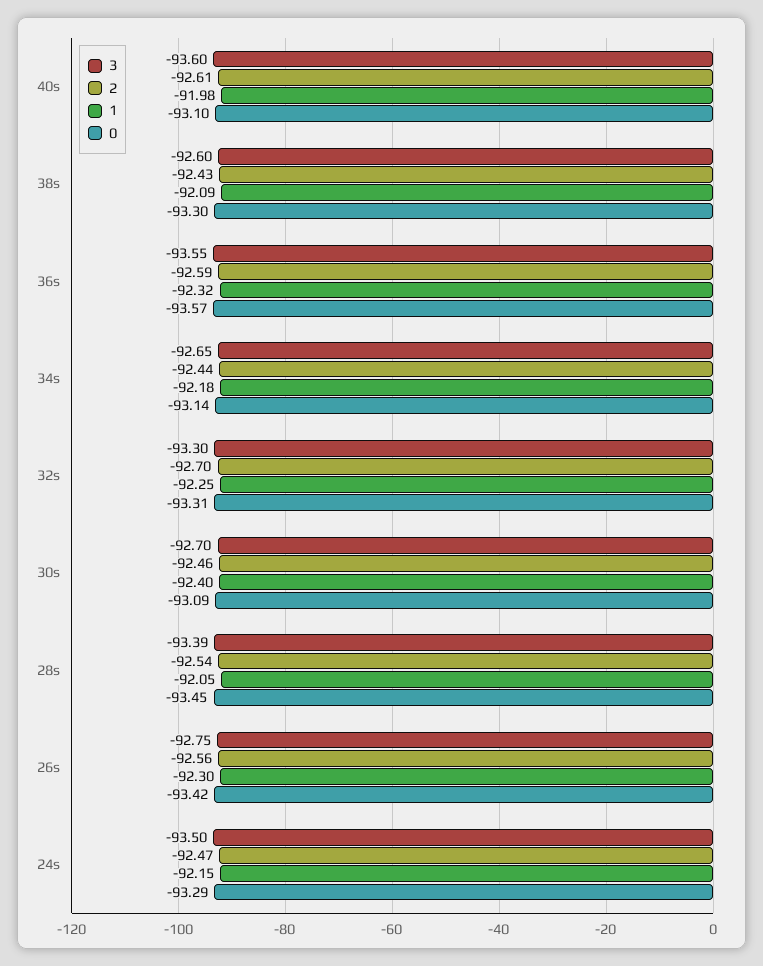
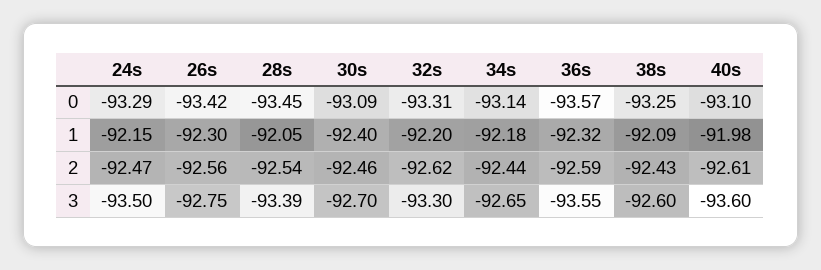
  {
    "3": {
      "40s": -93.6,
      "38s": -92.6,
      "36s": -93.55,
      "34s": -92.65,
      "32s": -93.3,
      "30s": -92.7,
      "28s": -93.39,
      "26s": -92.75,
      "24s": -93.5
    },
    "2": {
      "40s": -92.61,
      "38s": -92.43,
      "36s": -92.59,
      "34s": -92.44,
-     "32s": -92.7,
+     "32s": -92.62,
      "30s": -92.46,
      "28s": -92.54,
      "26s": -92.56,
      "24s": -92.47
    },
    "1": {
      "40s": -91.98,
      "38s": -92.09,
      "36s": -92.32,
      "34s": -92.18,
-     "32s": -92.25,
+     "32s": -92.2,
      "30s": -92.4,
      "28s": -92.05,
      "26s": -92.3,
      "24s": -92.15
    },
    "0": {
      "40s": -93.1,
-     "38s": -93.3,
+     "38s": -93.25,
      "36s": -93.57,
      "34s": -93.14,
      "32s": -93.31,
      "30s": -93.09,
      "28s": -93.45,
      "26s": -93.42,
      "24s": -93.29
    }
  }

